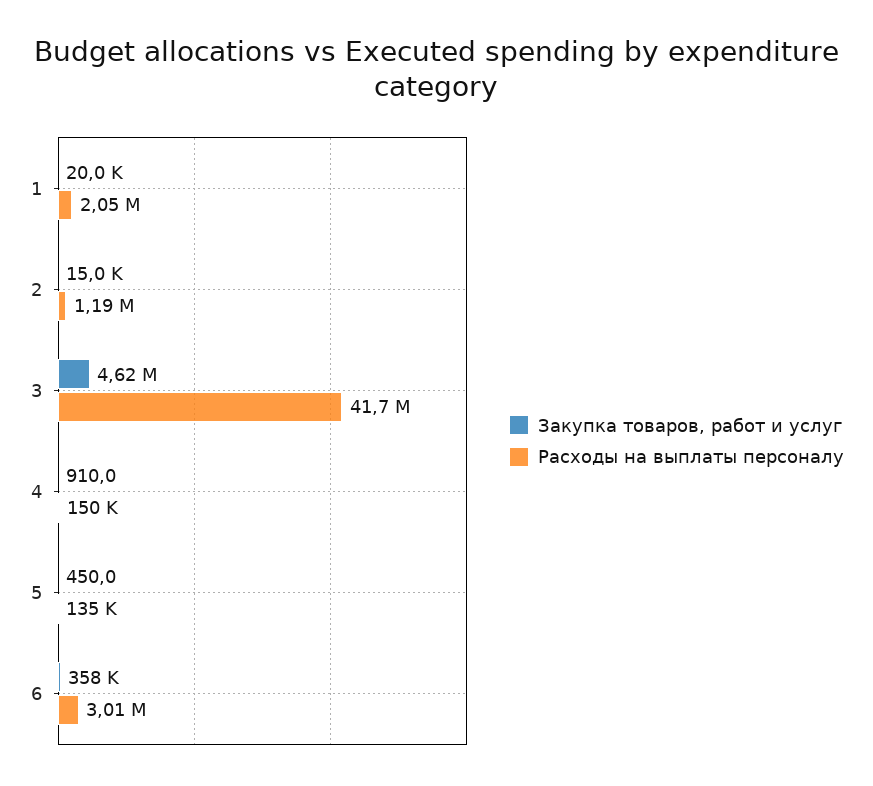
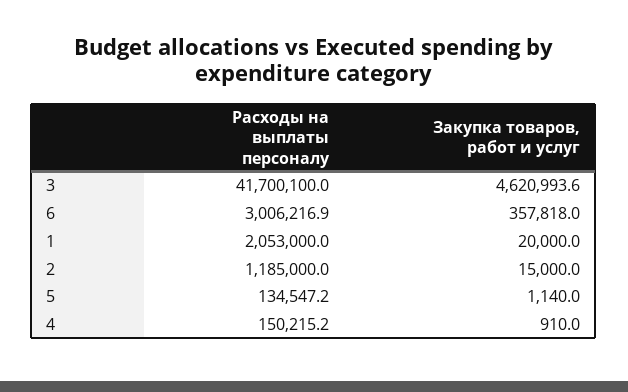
  {
    "Закупка товаров, работ и услуг": {
      "1": 20000,
      "2": 15000,
      "3": 4620993.6,
      "4": 910,
-     "5": 450,
+     "5": 1140,
      "6": 357818
    },
    "Расходы на выплаты персоналу": {
      "1": 2053000,
      "2": 1185000,
      "3": 41700100,
      "4": 150215.2,
      "5": 134547.2,
      "6": 3006216.9
    }
  }

